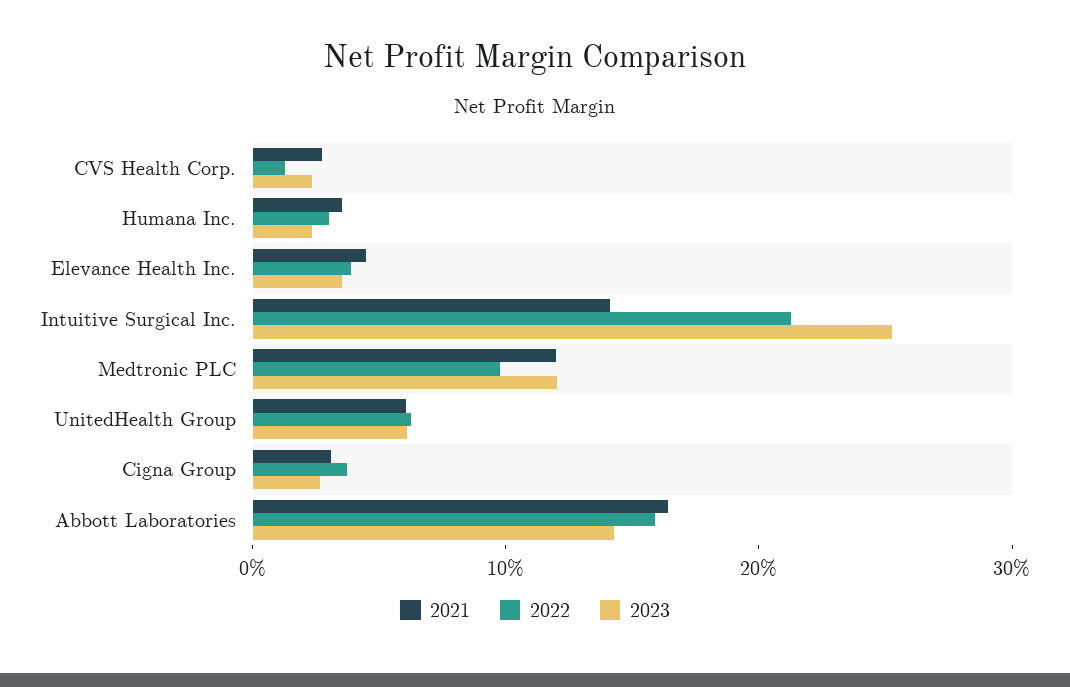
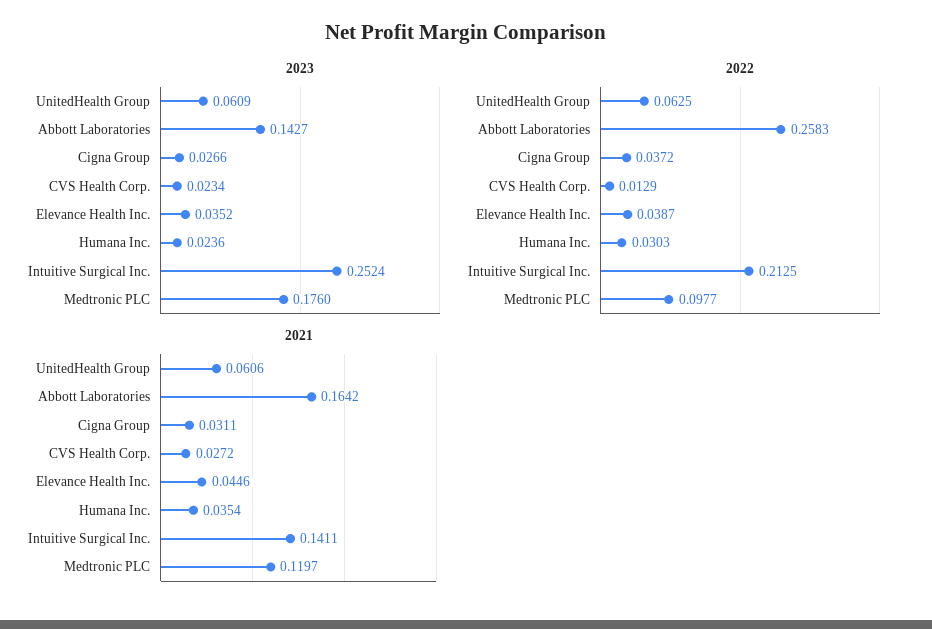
  {
    "2021": {
      "CVS Health Corp.": 0.0272,
      "Humana Inc.": 0.0354,
      "Elevance Health Inc.": 0.0446,
      "Intuitive Surgical Inc.": 0.1411,
      "Medtronic PLC": 0.1197,
      "UnitedHealth Group": 0.0606,
      "Cigna Group": 0.0311,
      "Abbott Laboratories": 0.1642
    },
    "2022": {
      "CVS Health Corp.": 0.0129,
      "Humana Inc.": 0.0303,
      "Elevance Health Inc.": 0.0387,
      "Intuitive Surgical Inc.": 0.2125,
      "Medtronic PLC": 0.0977,
      "UnitedHealth Group": 0.0625,
      "Cigna Group": 0.0372,
-     "Abbott Laboratories": 0.16
+     "Abbott Laboratories": 0.2583
    },
    "2023": {
      "CVS Health Corp.": 0.0234,
      "Humana Inc.": 0.0236,
      "Elevance Health Inc.": 0.0352,
      "Intuitive Surgical Inc.": 0.2524,
-     "Medtronic PLC": 0.12,
+     "Medtronic PLC": 0.176,
      "UnitedHealth Group": 0.0609,
      "Cigna Group": 0.0266,
      "Abbott Laboratories": 0.1427
    }
  }

